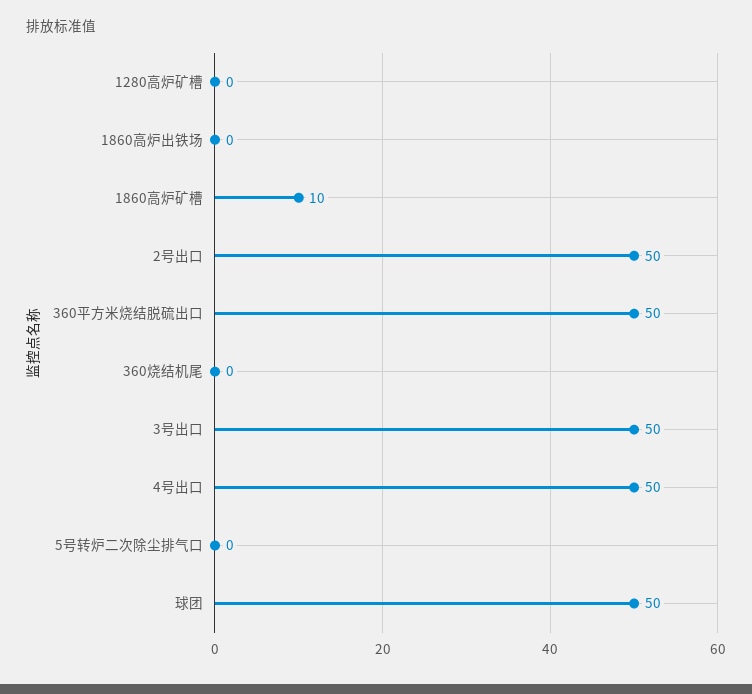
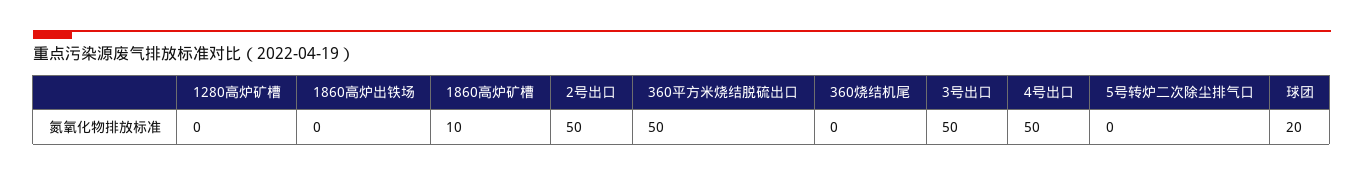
  {
    "1280高炉矿槽": 0,
    "1860高炉出铁场": 0,
    "1860高炉矿槽": 10,
    "2号出口": 50,
    "360平方米烧结脱硫出口": 50,
    "360烧结机尾": 0,
    "3号出口": 50,
    "4号出口": 50,
    "5号转炉二次除尘排气口": 0,
-   "球团": 50
+   "球团": 20
  }

